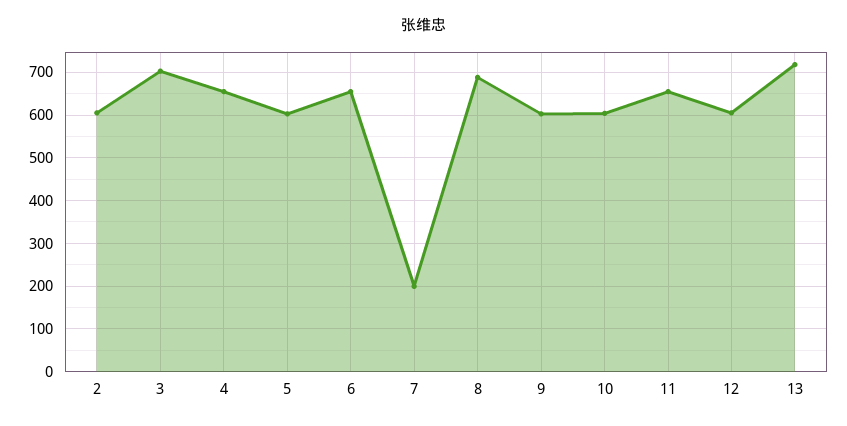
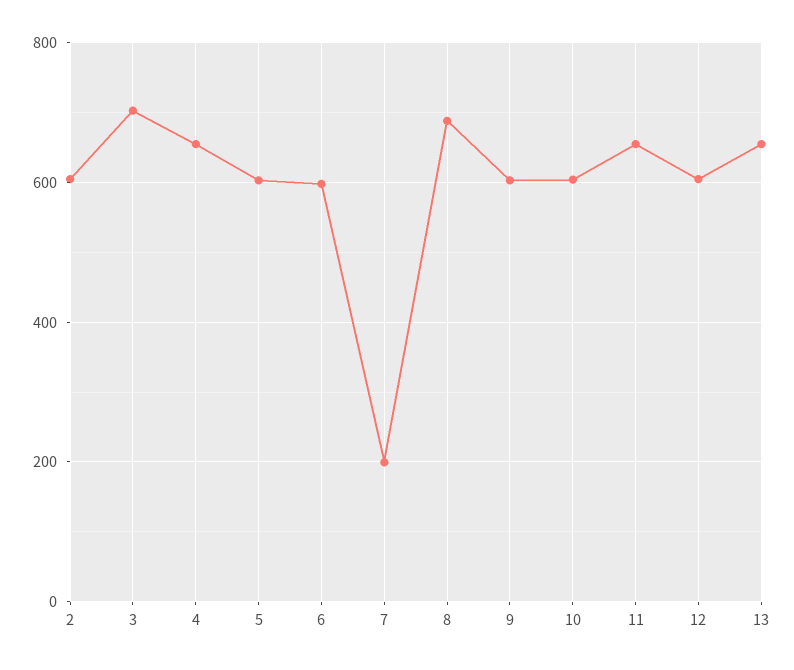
  {
    "2": 600,
    "3": 700,
    "4": 660,
    "5": 600,
-   "6": 660,
+   "6": 600,
    "7": 200,
    "8": 680,
    "9": 600,
    "10": 600,
    "11": 660,
    "12": 600,
-   "13": 720
+   "13": 660
  }

